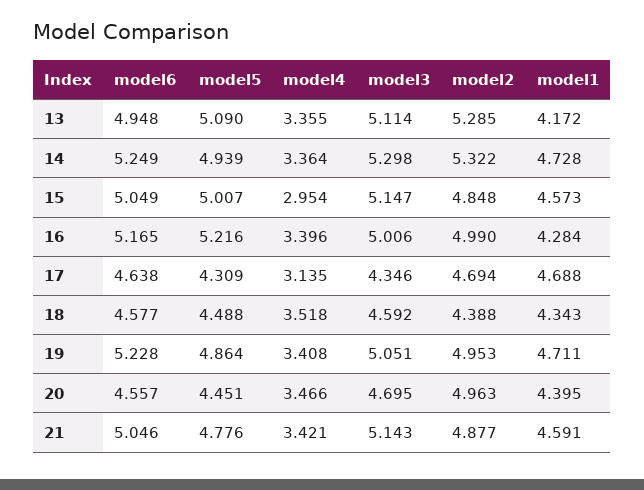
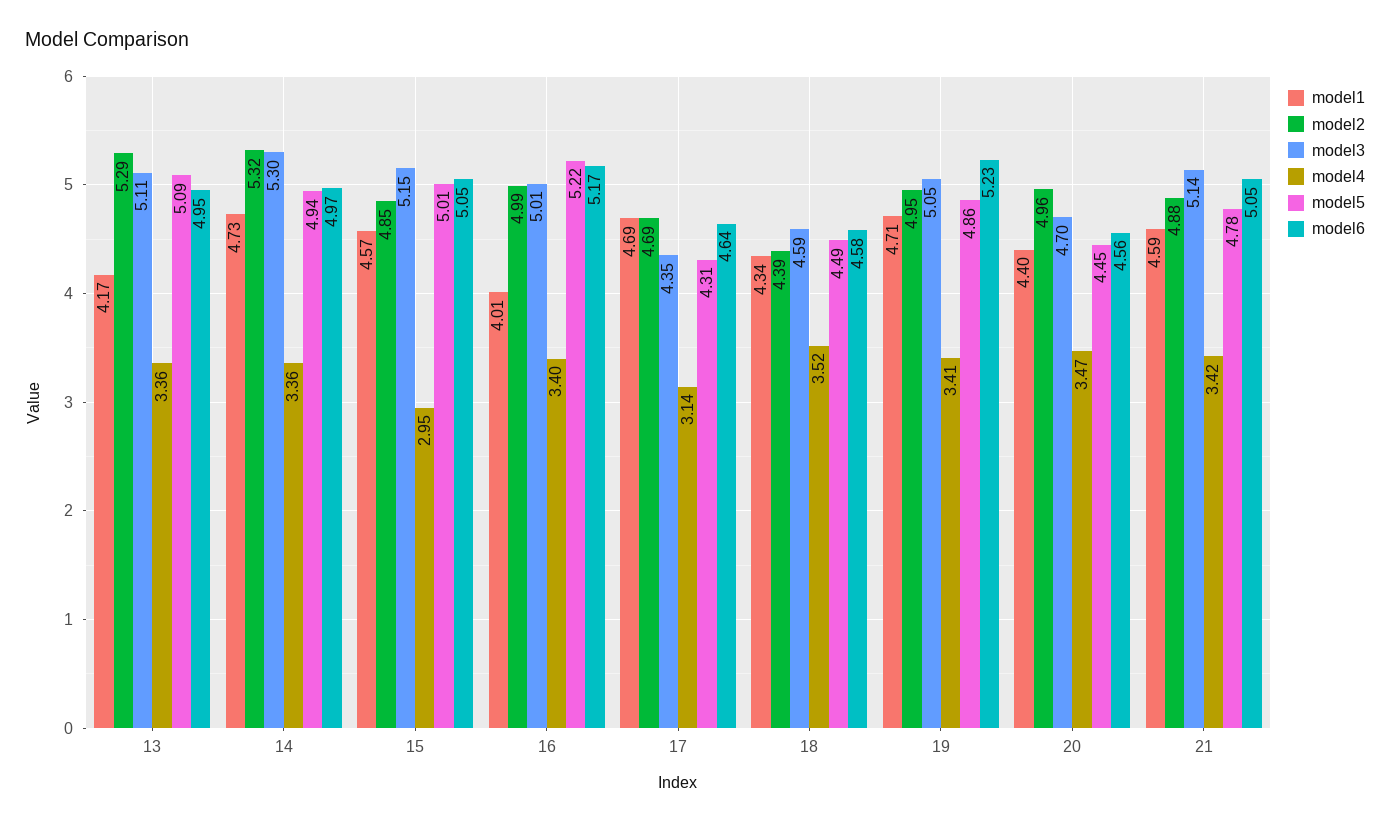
  {
    "model6": {
      "13": 4.948,
-     "14": 5.249,
+     "14": 4.97,
      "15": 5.049,
      "16": 5.165,
      "17": 4.638,
      "18": 4.577,
      "19": 5.228,
      "20": 4.557,
      "21": 5.046
    },
    "model5": {
      "13": 5.09,
      "14": 4.939,
      "15": 5.007,
      "16": 5.216,
      "17": 4.309,
      "18": 4.488,
      "19": 4.864,
      "20": 4.451,
      "21": 4.776
    },
    "model4": {
      "13": 3.355,
      "14": 3.364,
      "15": 2.954,
      "16": 3.396,
      "17": 3.135,
      "18": 3.518,
      "19": 3.408,
      "20": 3.466,
      "21": 3.421
    },
    "model3": {
      "13": 5.114,
      "14": 5.298,
      "15": 5.147,
      "16": 5.006,
      "17": 4.346,
      "18": 4.592,
      "19": 5.051,
      "20": 4.695,
      "21": 5.143
    },
    "model2": {
      "13": 5.285,
      "14": 5.322,
      "15": 4.848,
      "16": 4.99,
      "17": 4.694,
      "18": 4.388,
      "19": 4.953,
      "20": 4.963,
      "21": 4.877
    },
    "model1": {
      "13": 4.172,
      "14": 4.728,
      "15": 4.573,
-     "16": 4.284,
+     "16": 4.01,
      "17": 4.688,
      "18": 4.343,
      "19": 4.711,
      "20": 4.395,
      "21": 4.591
    }
  }

